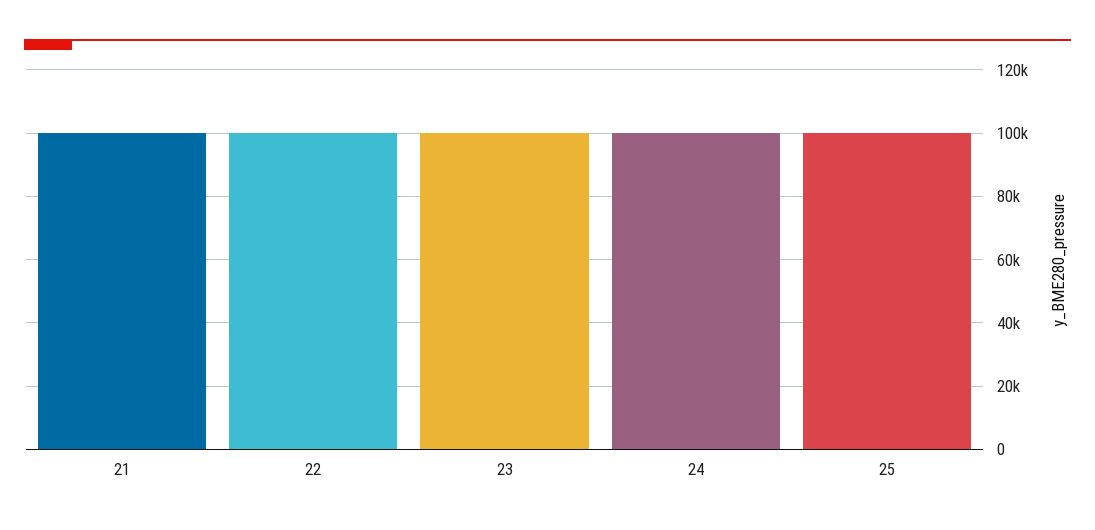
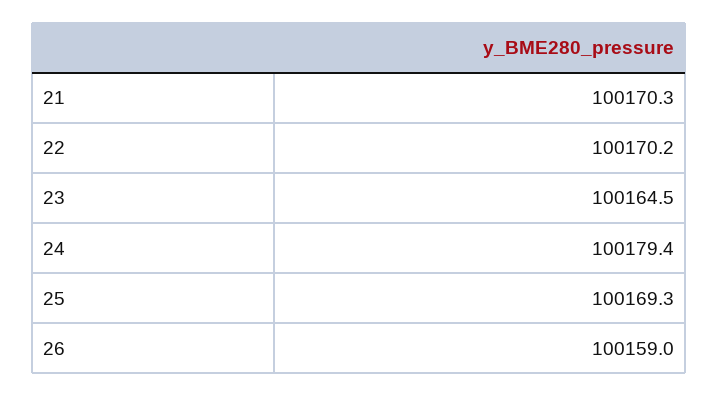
  {
    "21": 100170.3,
    "22": 100170.2,
    "23": 100164.5,
    "24": 100179.4,
-   "25": 100169.3
+   "25": 100169.3,
+   "26": 100159
  }

